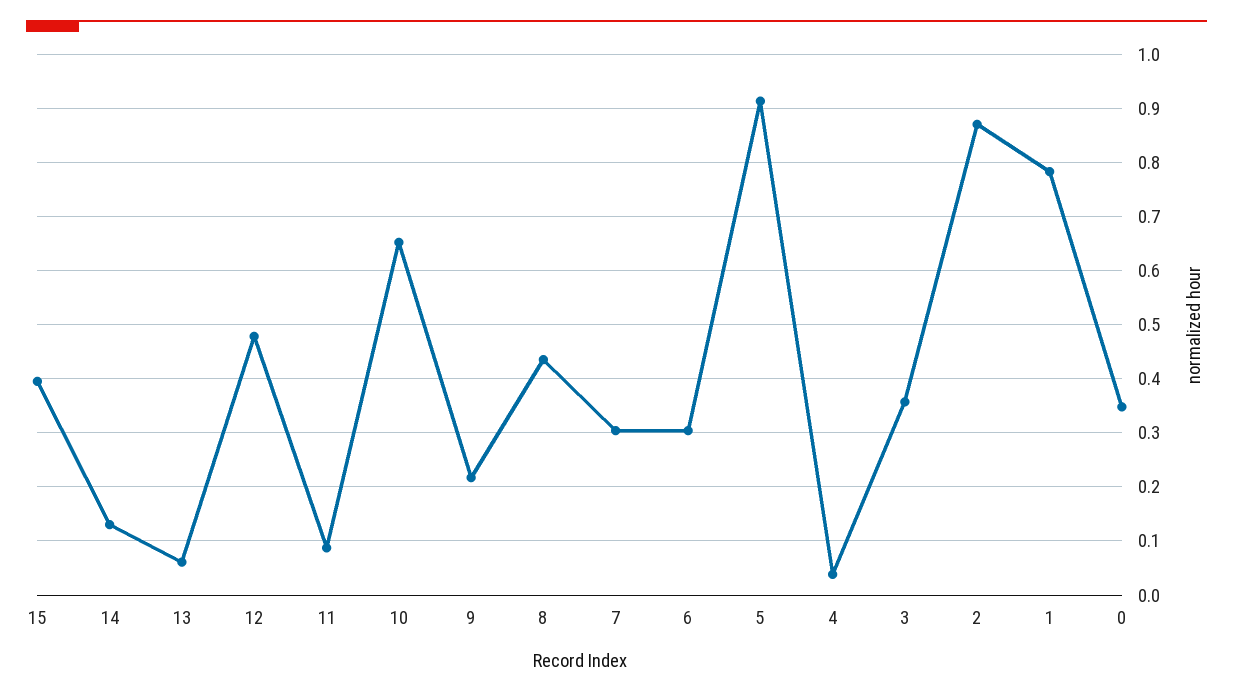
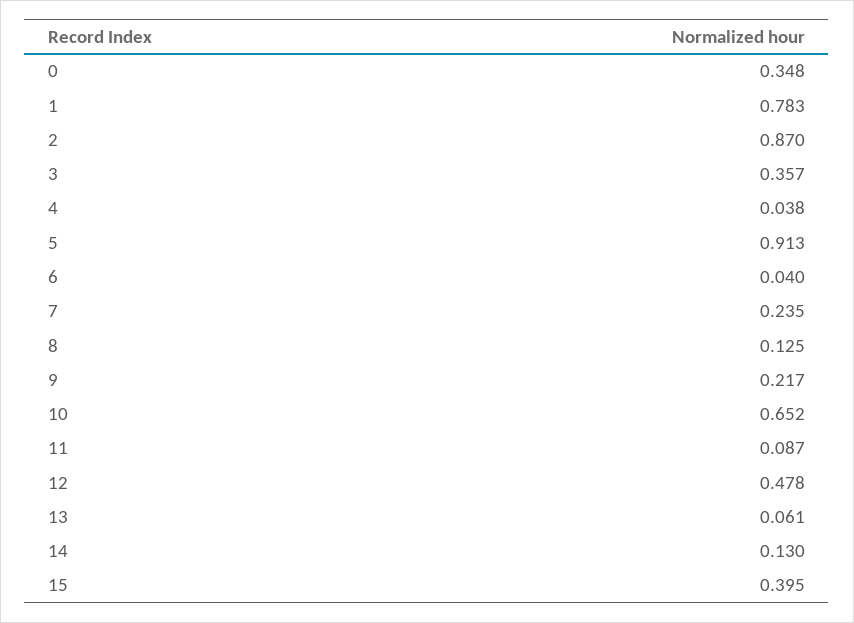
  {
    "15": 0.395,
    "14": 0.13,
    "13": 0.061,
    "12": 0.478,
    "11": 0.087,
    "10": 0.652,
    "9": 0.217,
-   "8": 0.44,
+   "8": 0.125,
-   "7": 0.3,
+   "7": 0.235,
-   "6": 0.3,
+   "6": 0.04,
    "5": 0.913,
    "4": 0.038,
    "3": 0.357,
    "2": 0.87,
    "1": 0.783,
    "0": 0.348
  }

